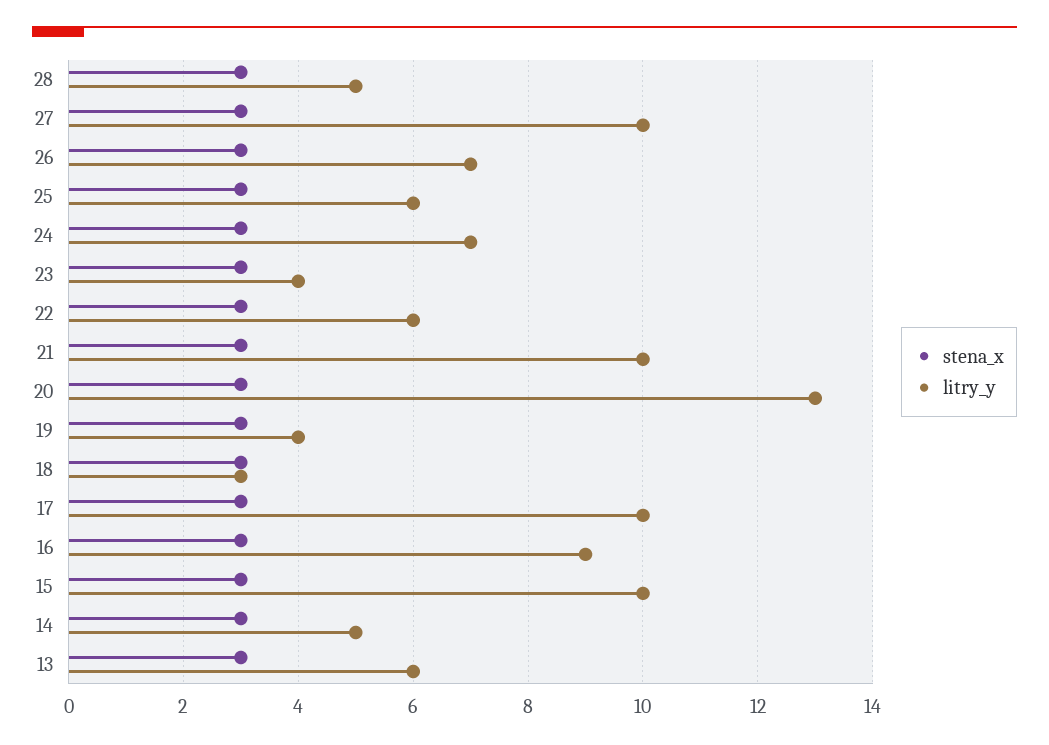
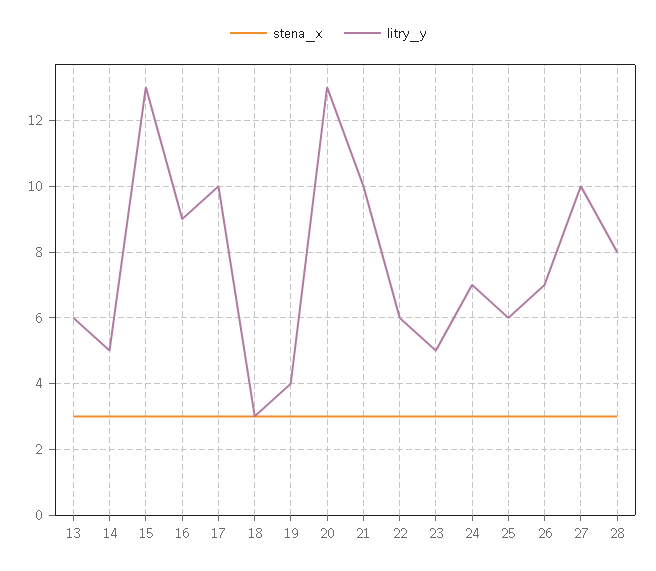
  {
    "stena_x": {
      "28": 3,
      "27": 3,
      "26": 3,
      "25": 3,
      "24": 3,
      "23": 3,
      "22": 3,
      "21": 3,
      "20": 3,
      "19": 3,
      "18": 3,
      "17": 3,
      "16": 3,
      "15": 3,
      "14": 3,
      "13": 3
    },
    "litry_y": {
-     "28": 5,
+     "28": 8,
      "27": 10,
      "26": 7,
      "25": 6,
      "24": 7,
-     "23": 4,
+     "23": 5,
      "22": 6,
      "21": 10,
      "20": 13,
      "19": 4,
      "18": 3,
      "17": 10,
      "16": 9,
-     "15": 10,
+     "15": 13,
      "14": 5,
      "13": 6
    }
  }

